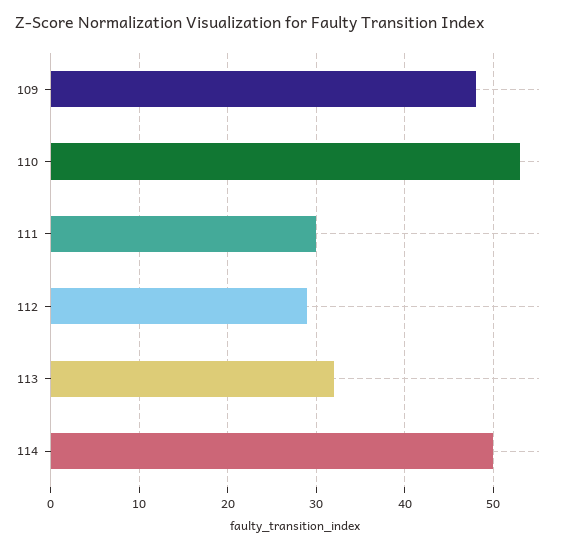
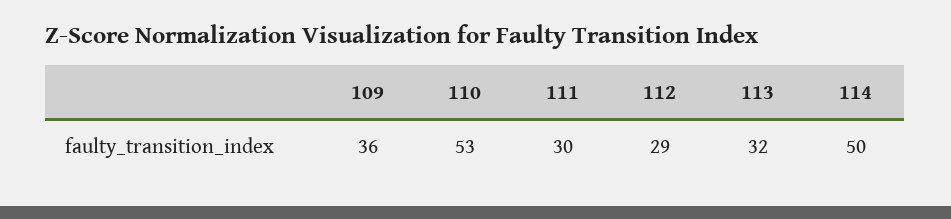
  {
-   "109": 48,
+   "109": 36,
    "110": 53,
    "111": 30,
    "112": 29,
    "113": 32,
    "114": 50
  }

